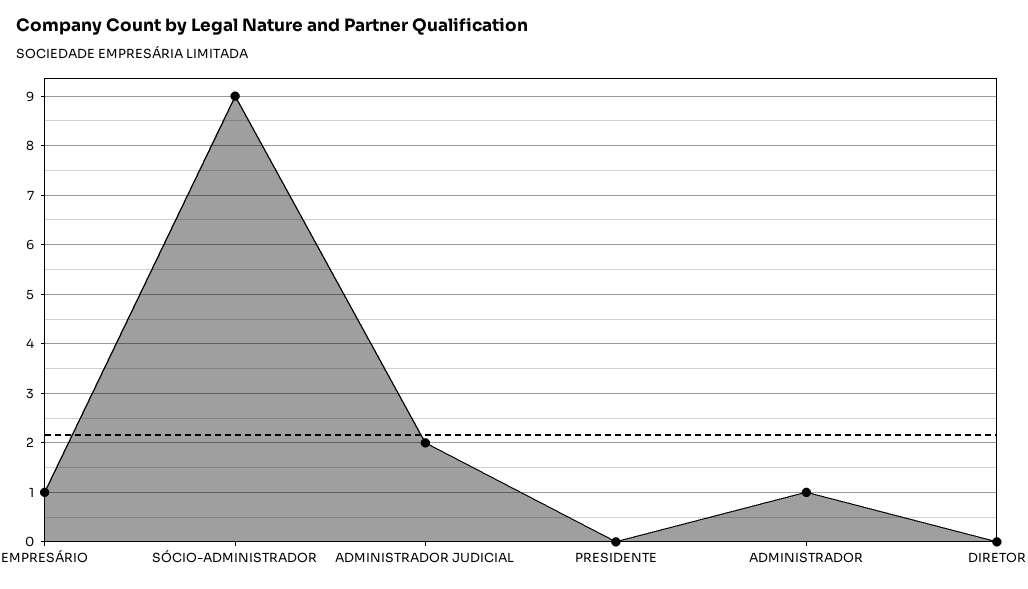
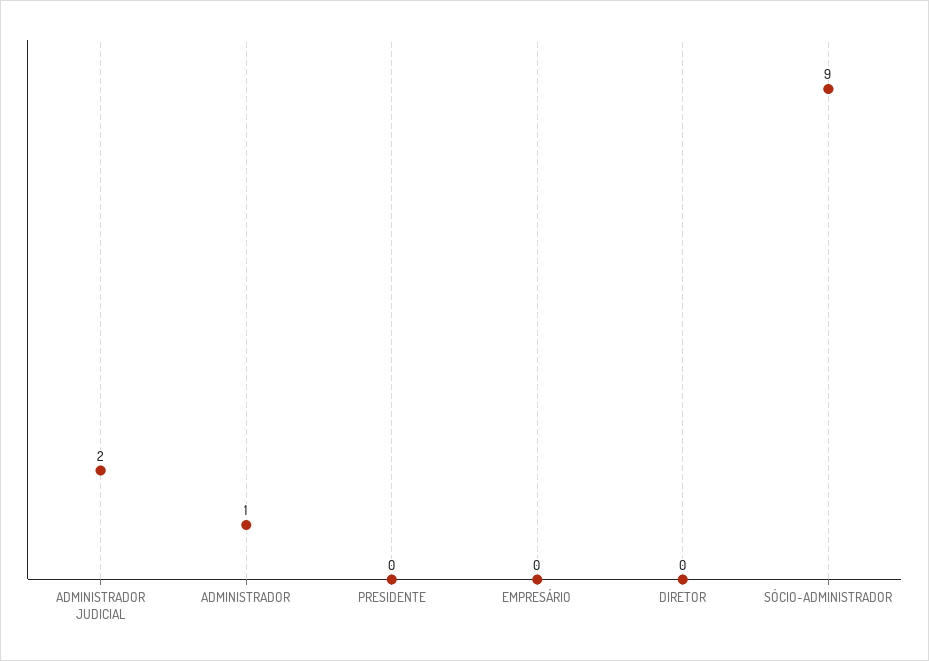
  {
-   "EMPRESÁRIO": 1,
+   "EMPRESÁRIO": 0,
    "SÓCIO-ADMINISTRADOR": 9,
    "ADMINISTRADOR JUDICIAL": 2,
    "PRESIDENTE": 0,
    "ADMINISTRADOR": 1,
    "DIRETOR": 0
  }

